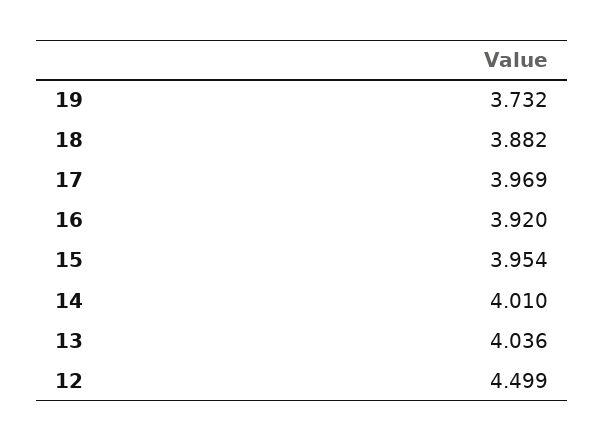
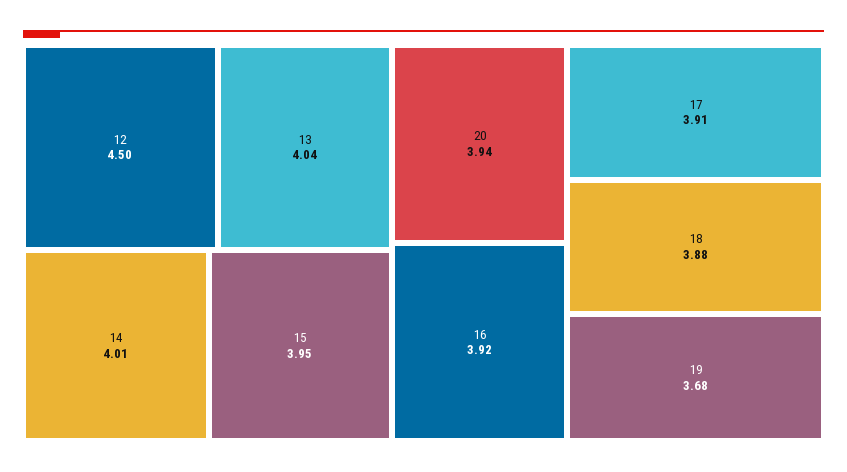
  {
-   "19": 3.732,
+   "19": 3.68,
    "18": 3.882,
-   "17": 3.969,
+   "17": 3.91,
    "16": 3.92,
    "15": 3.954,
    "14": 4.01,
    "13": 4.036,
-   "12": 4.499
+   "12": 4.499,
+   "20": 3.94
  }

